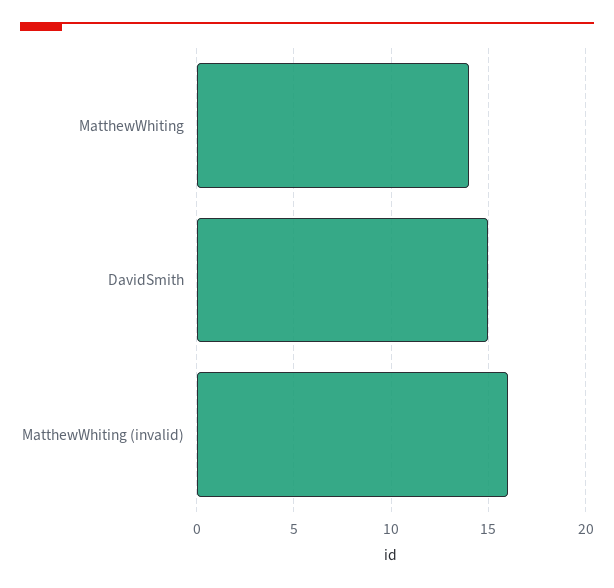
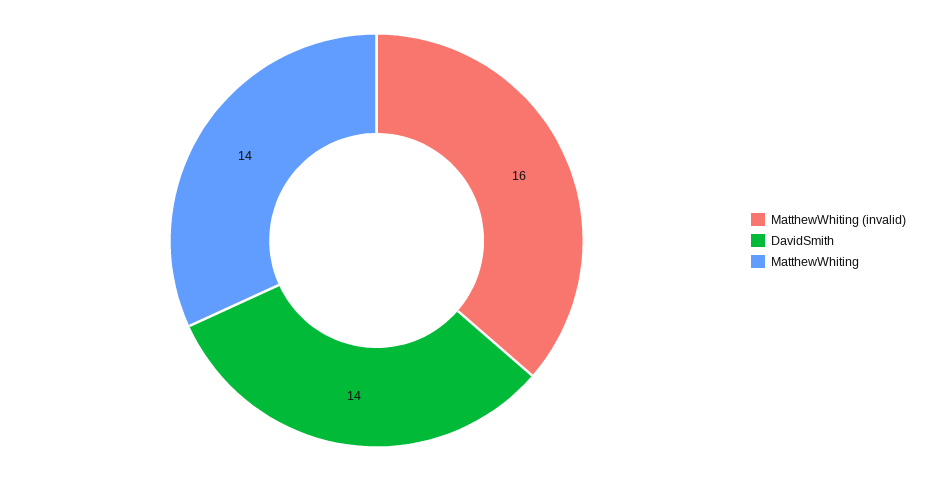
  {
    "MatthewWhiting": 14,
-   "DavidSmith": 15,
+   "DavidSmith": 14,
    "MatthewWhiting (invalid)": 16
  }

